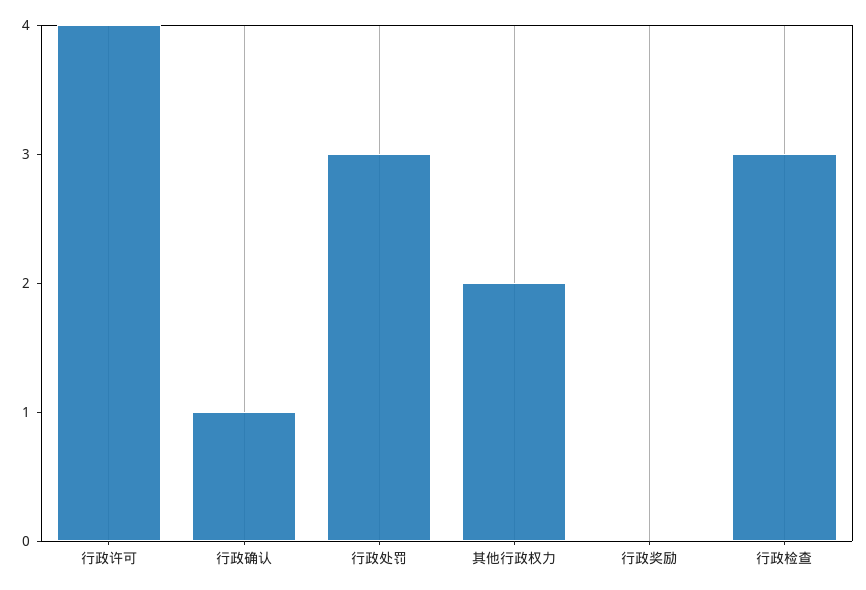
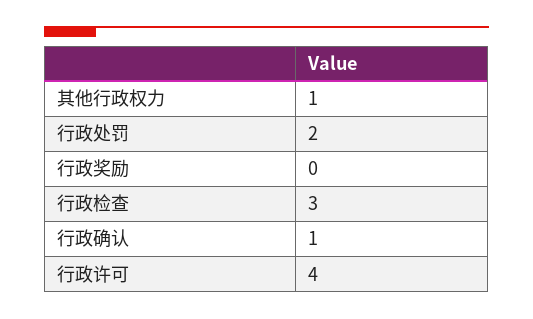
  {
    "行政许可": 4,
    "行政确认": 1,
-   "行政处罚": 3,
+   "行政处罚": 2,
-   "其他行政权力": 2,
+   "其他行政权力": 1,
    "行政奖励": 0,
    "行政检查": 3
  }

